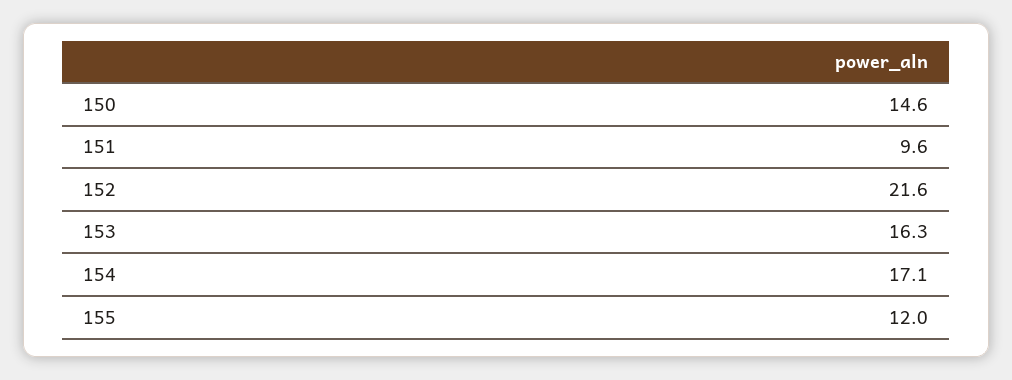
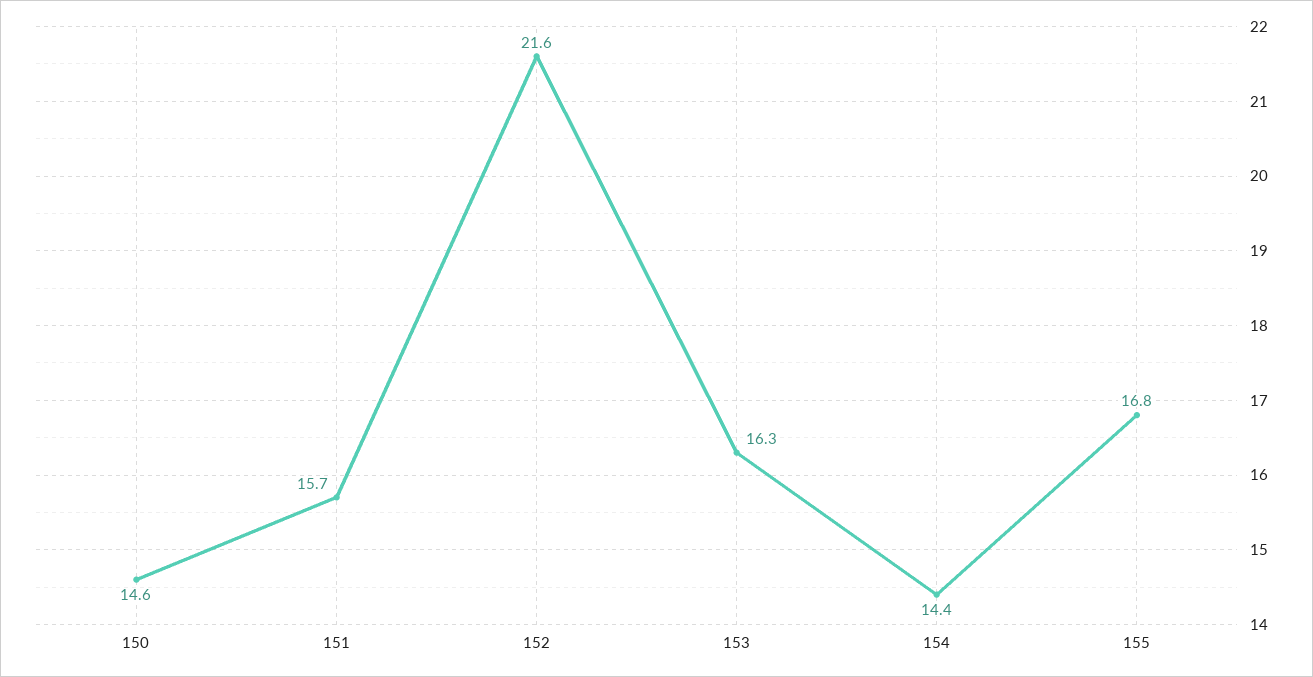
  {
    "150": 14.6,
-   "151": 9.6,
+   "151": 15.7,
    "152": 21.6,
    "153": 16.3,
-   "154": 17.1,
+   "154": 14.4,
-   "155": 12
+   "155": 16.8
  }

